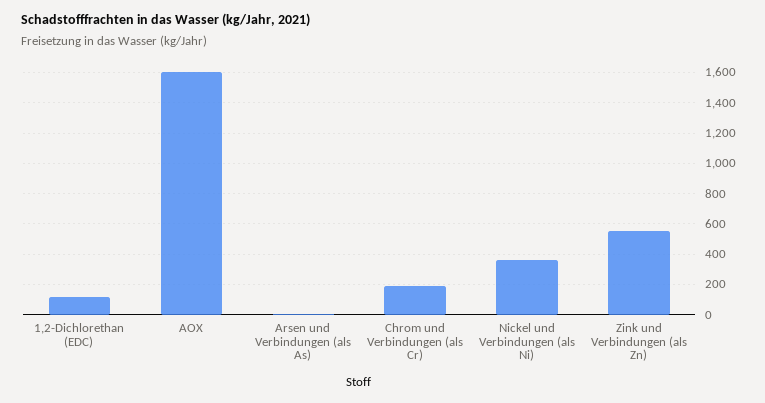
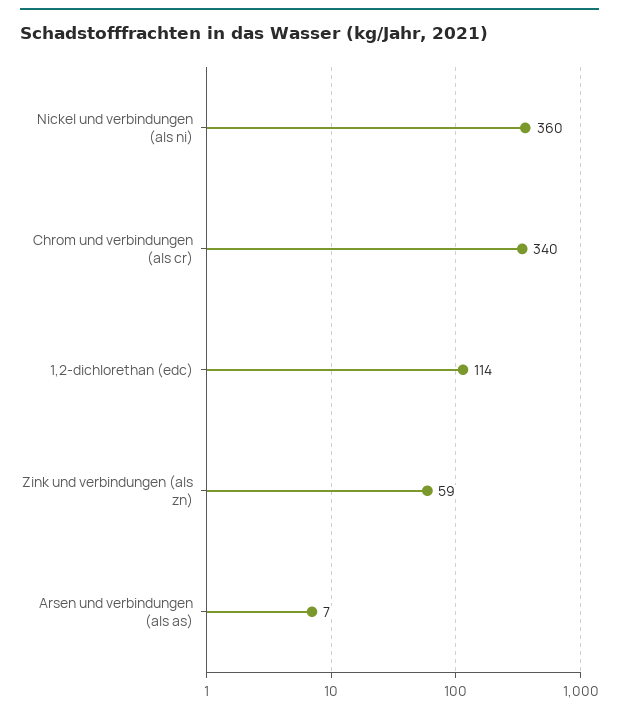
  {
    "1,2-Dichlorethan (EDC)": 114,
-   "AOX": 1600,
    "Arsen und Verbindungen (als As)": 7,
-   "Chrom und Verbindungen (als Cr)": 200,
+   "Chrom und Verbindungen (als Cr)": 340,
    "Nickel und Verbindungen (als Ni)": 360,
-   "Zink und Verbindungen (als Zn)": 550
+   "Zink und Verbindungen (als Zn)": 59
  }

